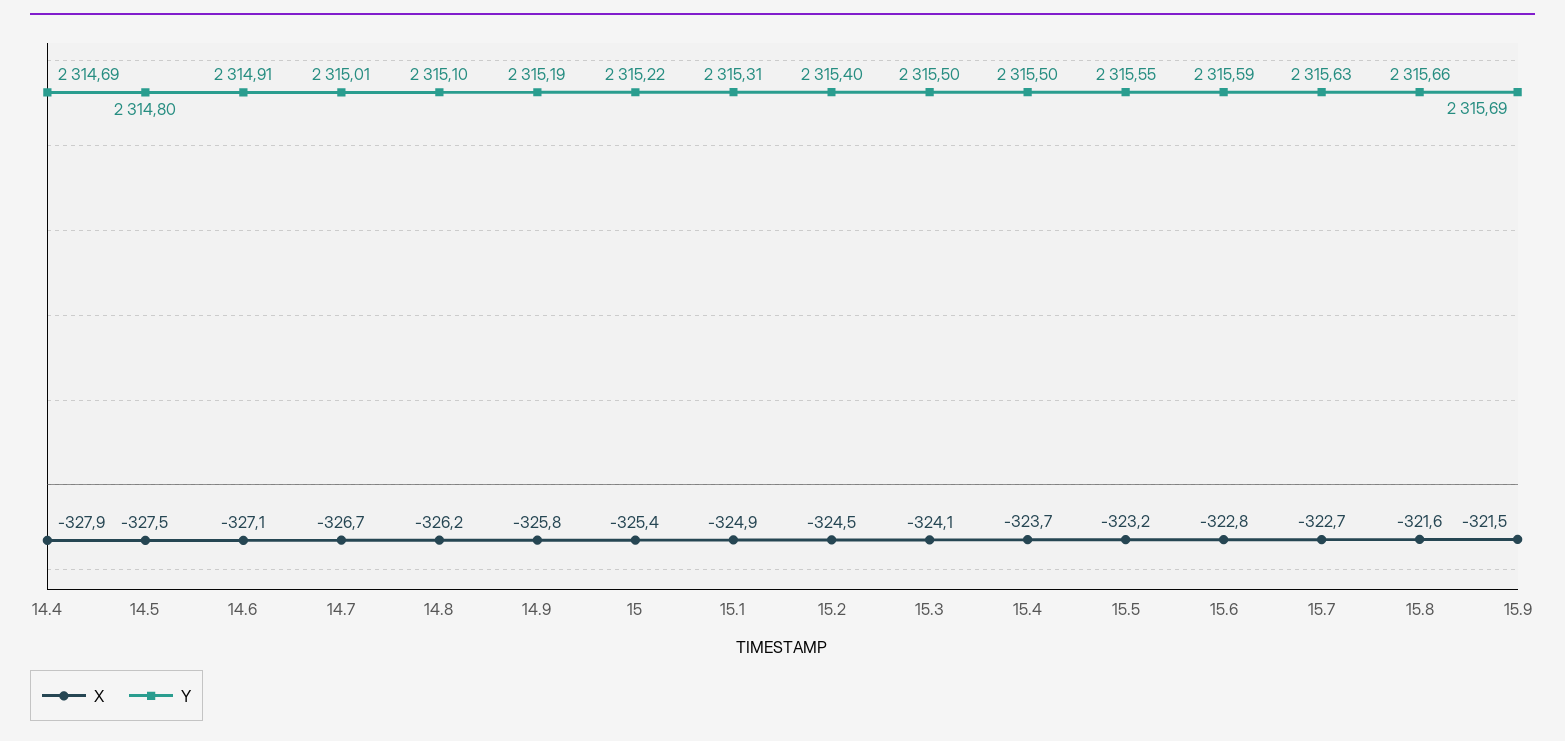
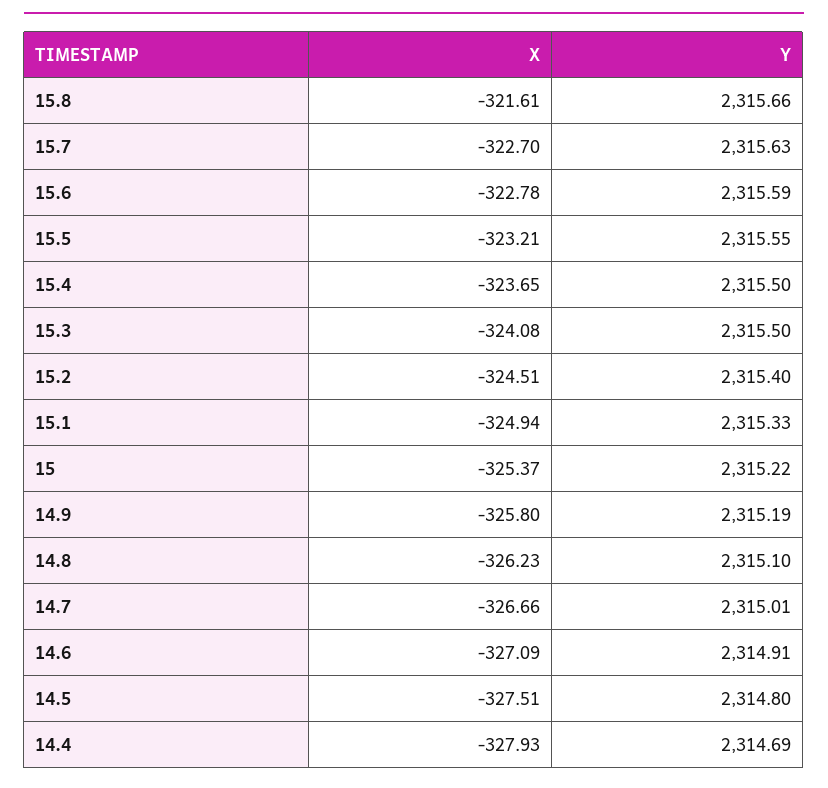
  {
    "X": {
      "14.4": -327.93,
      "14.5": -327.51,
      "14.6": -327.09,
      "14.7": -326.66,
      "14.8": -326.23,
      "14.9": -325.8,
      "15": -325.37,
      "15.1": -324.94,
      "15.2": -324.51,
      "15.3": -324.08,
      "15.4": -323.65,
      "15.5": -323.21,
      "15.6": -322.78,
      "15.7": -322.7,
-     "15.8": -321.61,
+     "15.8": -321.61
-     "15.9": -321.5
    },
    "Y": {
      "14.4": 2314.69,
      "14.5": 2314.8,
      "14.6": 2314.91,
      "14.7": 2315.01,
      "14.8": 2315.1,
      "14.9": 2315.19,
      "15": 2315.22,
-     "15.1": 2315.31,
+     "15.1": 2315.33,
      "15.2": 2315.4,
      "15.3": 2315.5,
      "15.4": 2315.5,
      "15.5": 2315.55,
      "15.6": 2315.59,
      "15.7": 2315.63,
-     "15.8": 2315.66,
+     "15.8": 2315.66
-     "15.9": 2315.69
    }
  }

